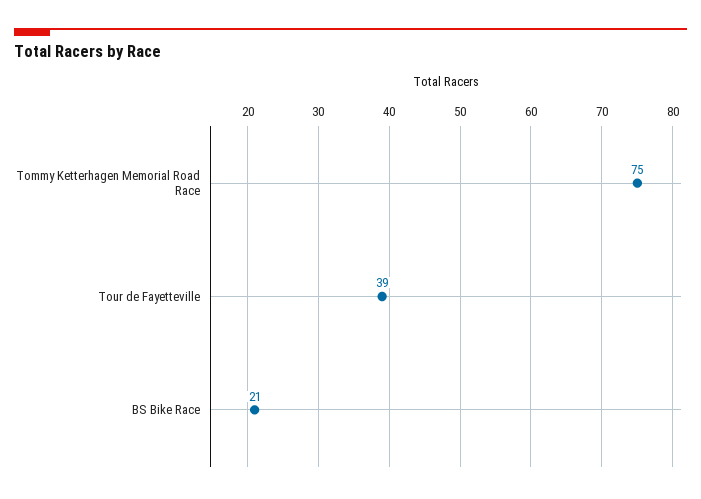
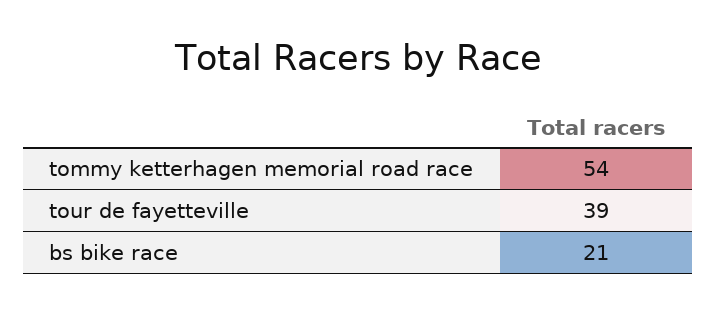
  {
-   "Tommy Ketterhagen Memorial Road Race": 75,
+   "Tommy Ketterhagen Memorial Road Race": 54,
    "Tour de Fayetteville": 39,
    "BS Bike Race": 21
  }

